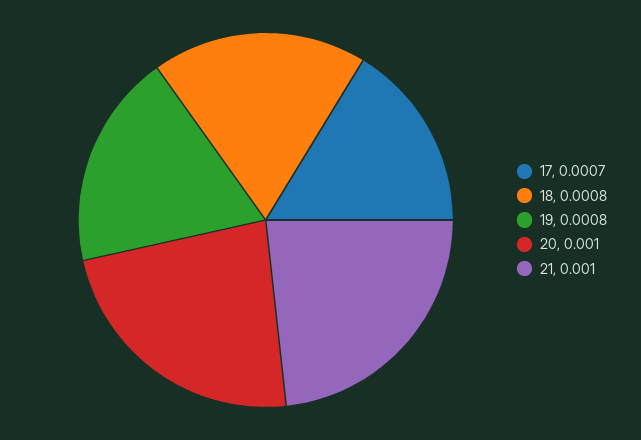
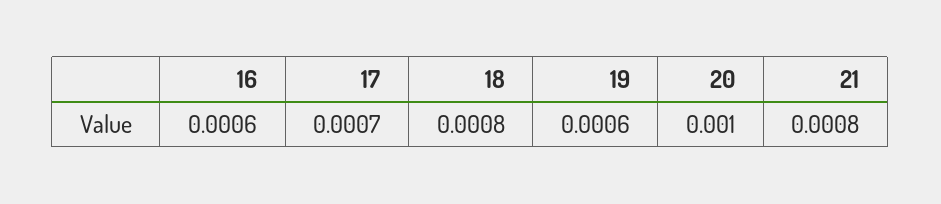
  {
    "17": 0.0007,
    "18": 0.0008,
-   "19": 0.0008,
+   "19": 0.0006,
    "20": 0.001,
-   "21": 0.001
+   "21": 0.0008,
+   "16": 0.0006
  }

